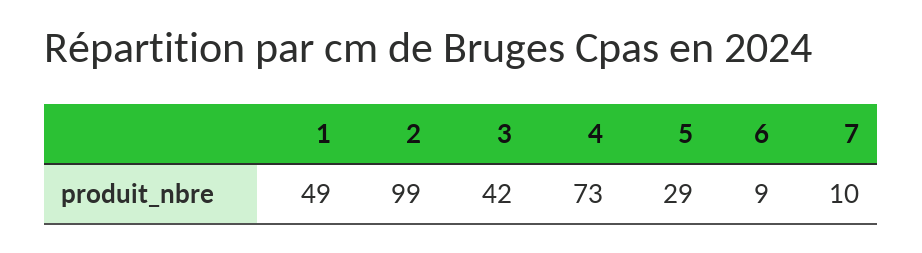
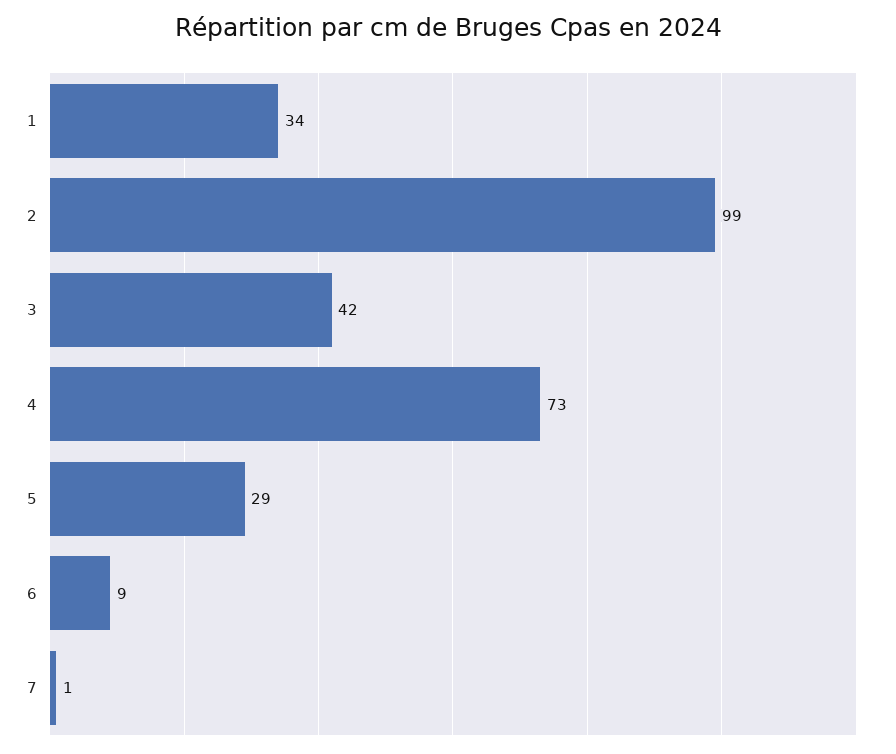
  {
-   "1": 49,
+   "1": 34,
    "2": 99,
    "3": 42,
    "4": 73,
    "5": 29,
    "6": 9,
-   "7": 10
+   "7": 1
  }

